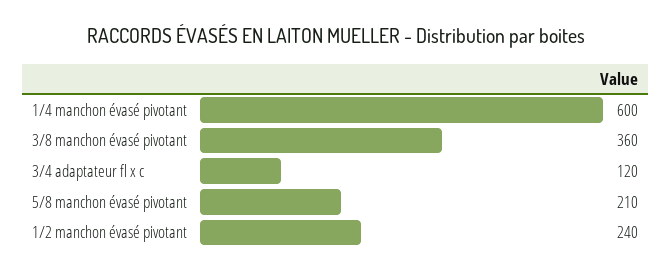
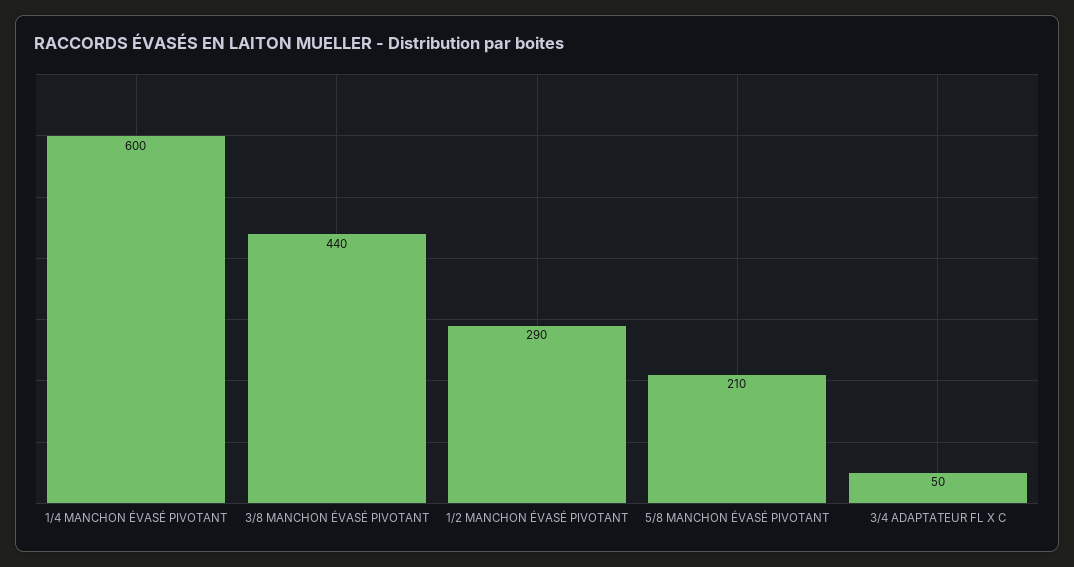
  {
    "1/4 manchon évasé pivotant": 600,
-   "3/8 manchon évasé pivotant": 360,
+   "3/8 manchon évasé pivotant": 440,
-   "3/4 adaptateur fl x c": 120,
+   "3/4 adaptateur fl x c": 50,
    "5/8 manchon évasé pivotant": 210,
-   "1/2 manchon évasé pivotant": 240
+   "1/2 manchon évasé pivotant": 290
  }

